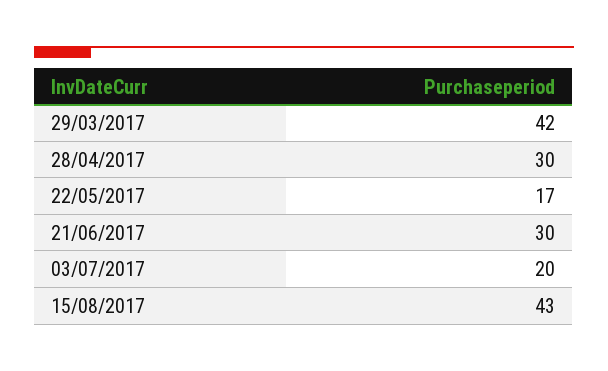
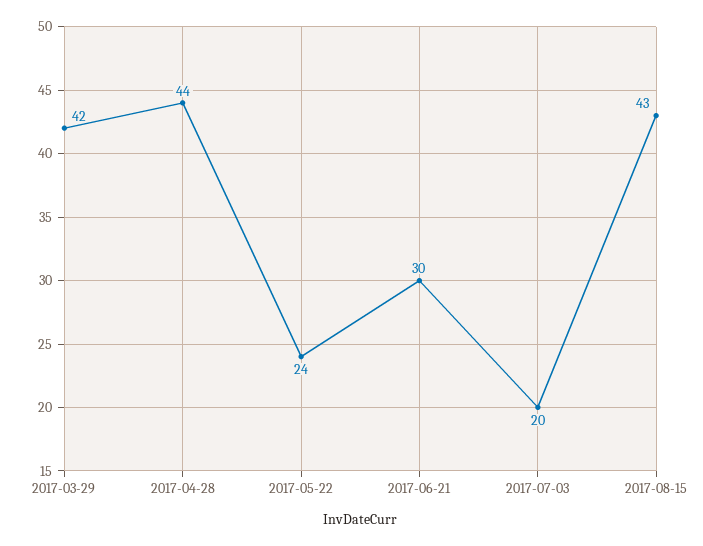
  {
    "29/03/2017": 42,
-   "28/04/2017": 30,
+   "28/04/2017": 44,
-   "22/05/2017": 17,
+   "22/05/2017": 24,
    "21/06/2017": 30,
    "03/07/2017": 20,
    "15/08/2017": 43
  }

